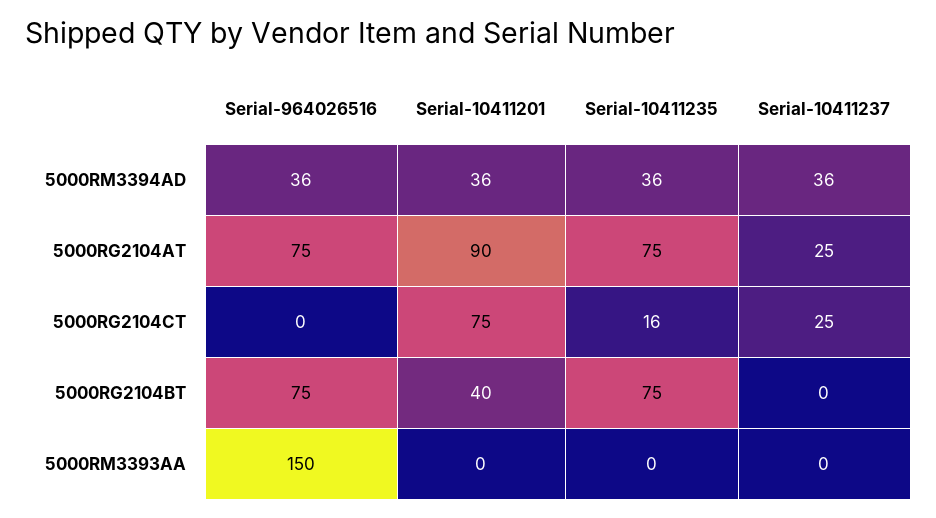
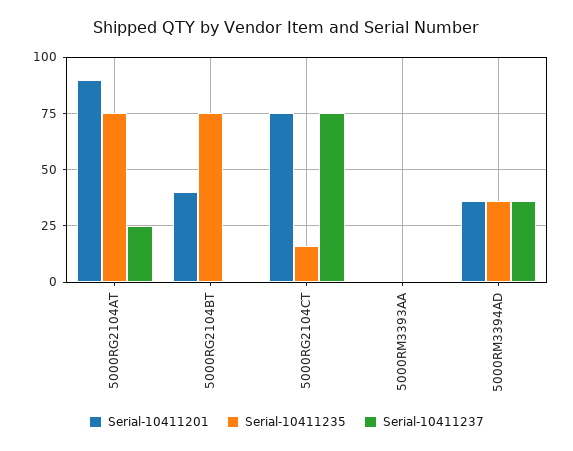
  {
-   "Serial-964026516": {
-     "5000RM3394AD": 36,
-     "5000RG2104AT": 75,
-     "5000RG2104CT": 0,
-     "5000RG2104BT": 75,
-     "5000RM3393AA": 150
-   },
    "Serial-10411201": {
      "5000RM3394AD": 36,
      "5000RG2104AT": 90,
      "5000RG2104CT": 75,
      "5000RG2104BT": 40,
      "5000RM3393AA": 0
    },
    "Serial-10411235": {
      "5000RM3394AD": 36,
      "5000RG2104AT": 75,
      "5000RG2104CT": 16,
      "5000RG2104BT": 75,
      "5000RM3393AA": 0
    },
    "Serial-10411237": {
      "5000RM3394AD": 36,
      "5000RG2104AT": 25,
-     "5000RG2104CT": 25,
+     "5000RG2104CT": 75,
      "5000RG2104BT": 0,
      "5000RM3393AA": 0
    }
  }

